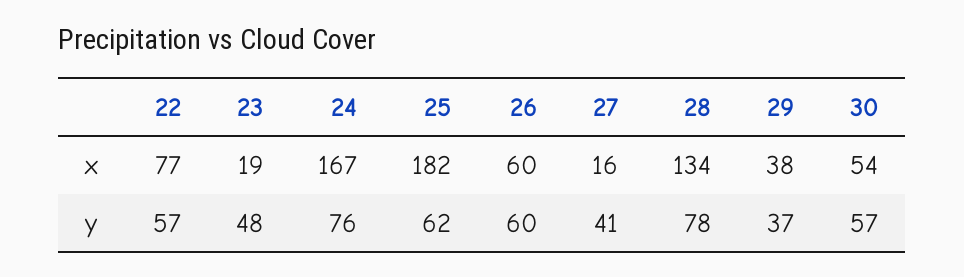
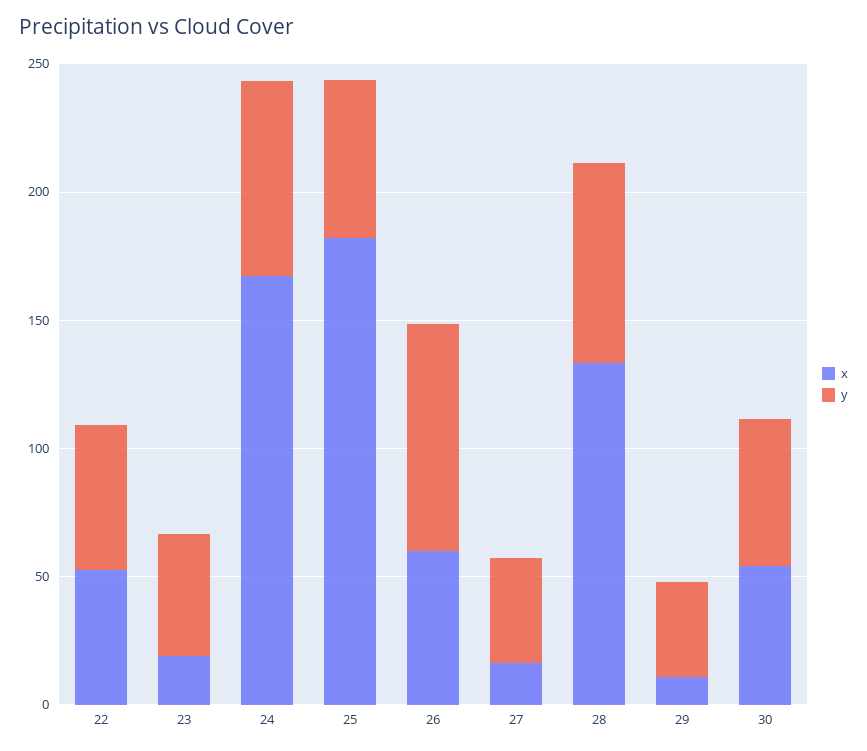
  {
    "x": {
-     "22": 77,
+     "22": 50,
      "23": 19,
      "24": 167,
      "25": 182,
      "26": 60,
      "27": 16,
      "28": 134,
-     "29": 38,
+     "29": 10,
      "30": 54
    },
    "y": {
      "22": 57,
      "23": 48,
      "24": 76,
      "25": 62,
-     "26": 60,
+     "26": 90,
      "27": 41,
      "28": 78,
      "29": 37,
      "30": 57
    }
  }

